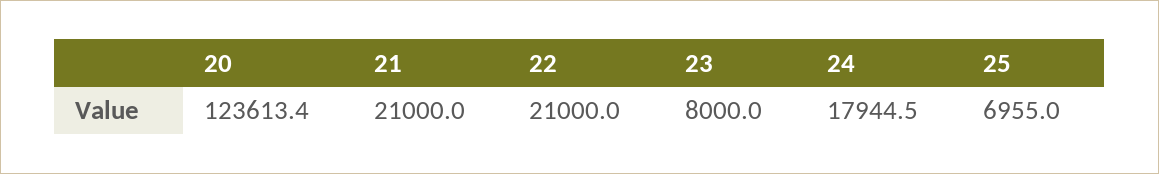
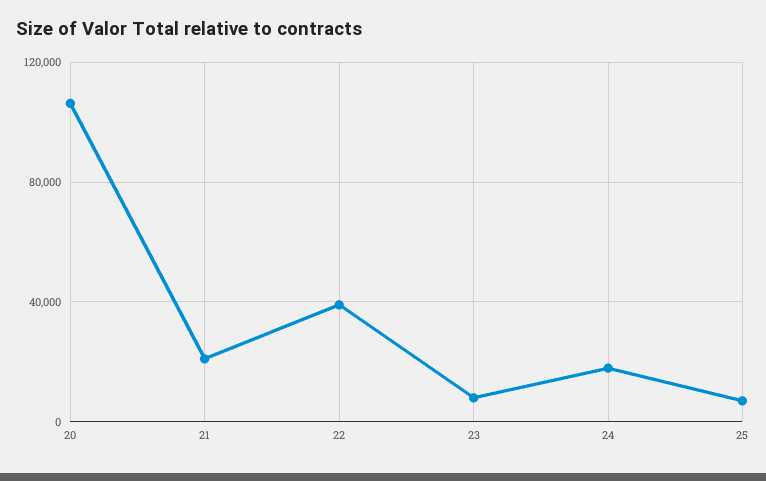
  {
-   "20": 123613.4,
+   "20": 105000,
    "21": 21000,
-   "22": 21000,
+   "22": 40000,
    "23": 8000,
    "24": 17944.5,
    "25": 6955
  }

